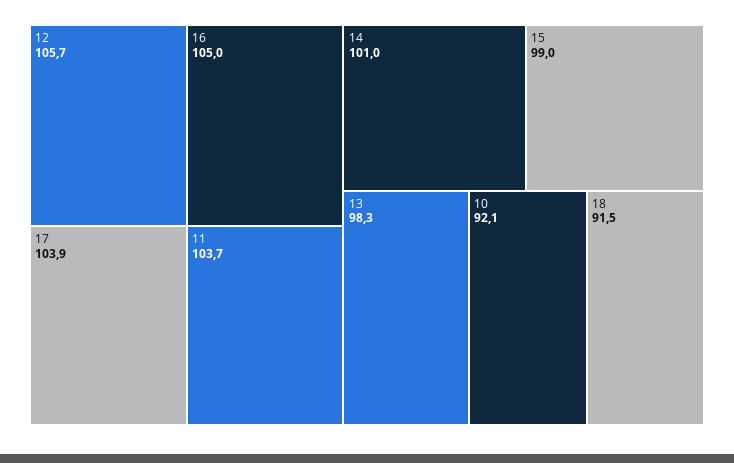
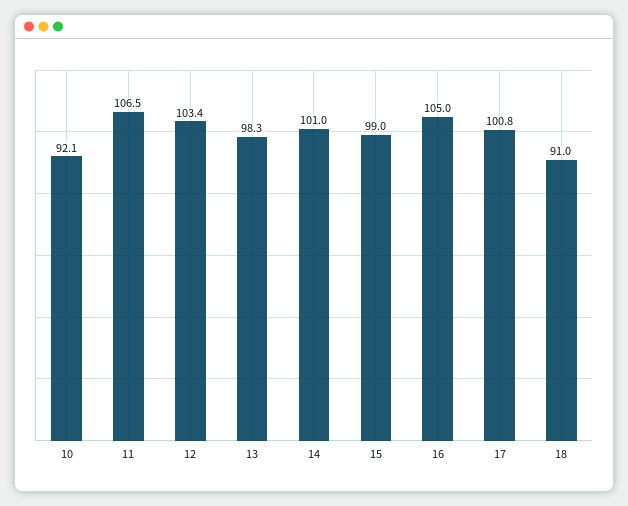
  {
-   "12": 105.7,
+   "12": 103.4,
    "16": 105,
-   "17": 103.9,
+   "17": 100.8,
-   "11": 103.7,
+   "11": 106.5,
    "14": 101,
    "15": 99,
    "13": 98.3,
    "10": 92.1,
-   "18": 91.5
+   "18": 91
  }

